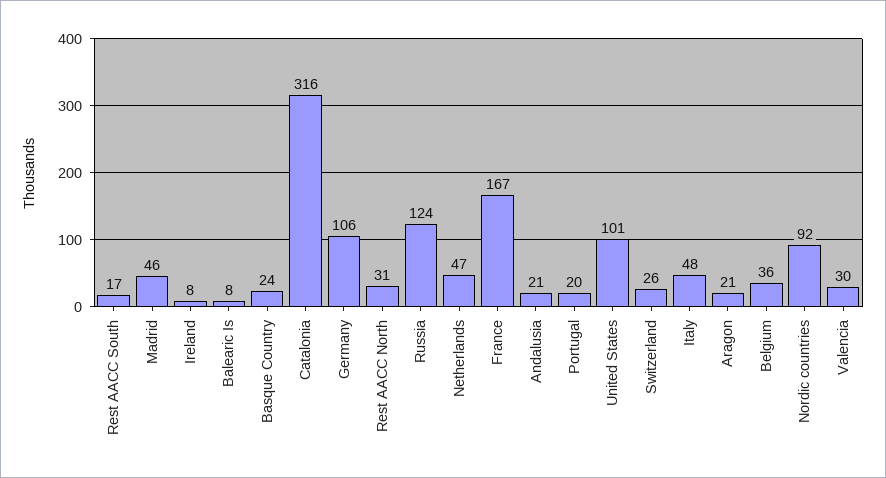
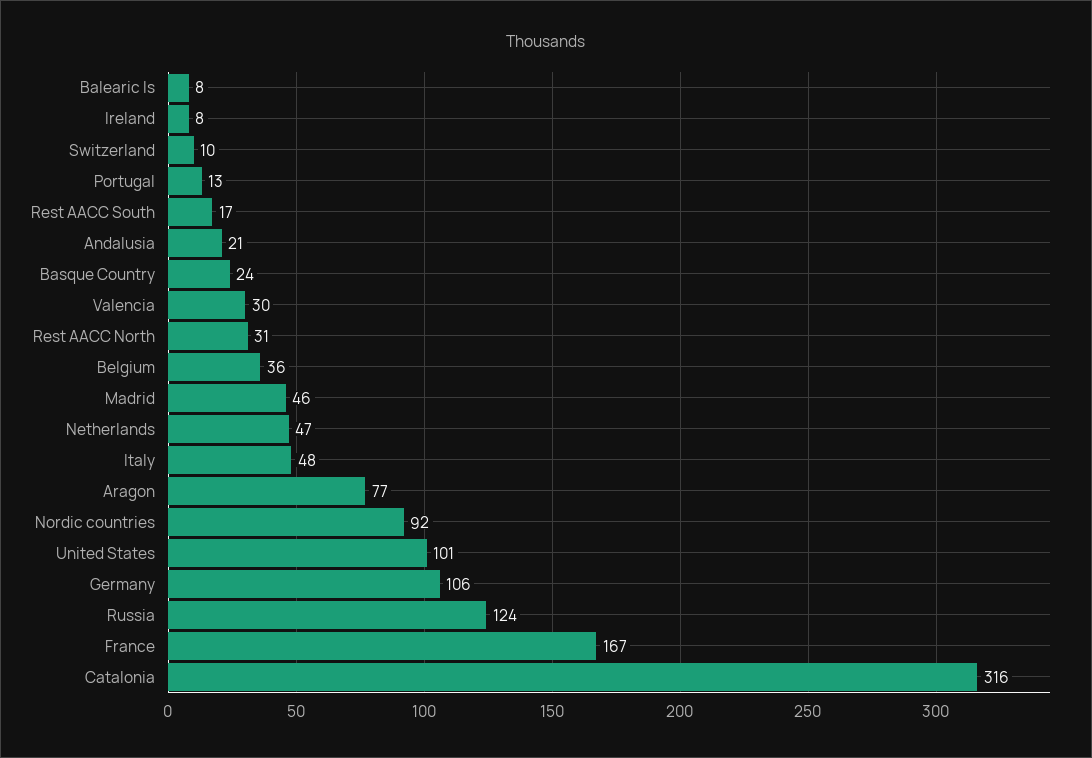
  {
    "Rest AACC South": 17,
    "Madrid": 46,
    "Ireland": 8,
    "Balearic Is": 8,
    "Basque Country": 24,
    "Catalonia": 316,
    "Germany": 106,
    "Rest AACC North": 31,
    "Russia": 124,
    "Netherlands": 47,
    "France": 167,
    "Andalusia": 21,
-   "Portugal": 20,
+   "Portugal": 13,
    "United States": 101,
-   "Switzerland": 26,
+   "Switzerland": 10,
    "Italy": 48,
-   "Aragon": 21,
+   "Aragon": 77,
    "Belgium": 36,
    "Nordic countries": 92,
    "Valencia": 30
  }

